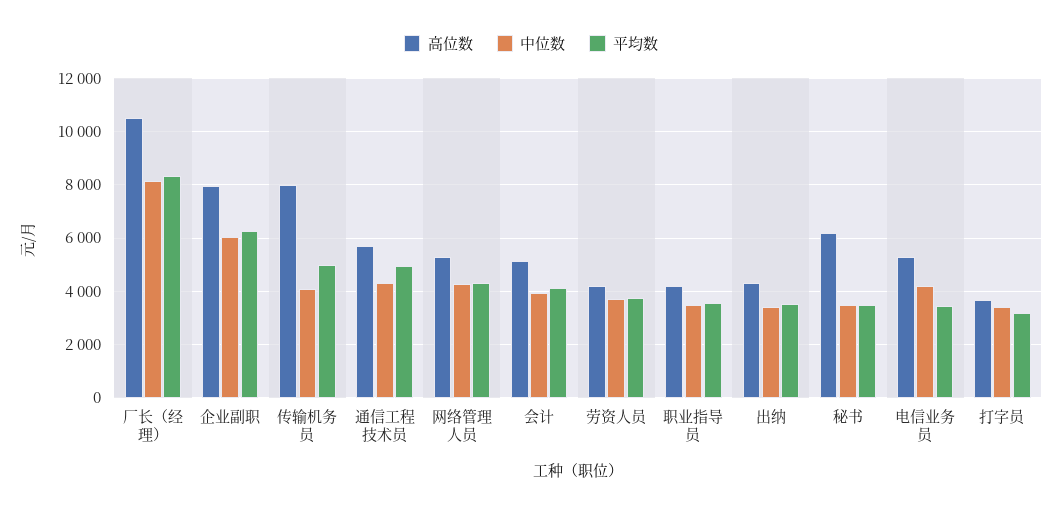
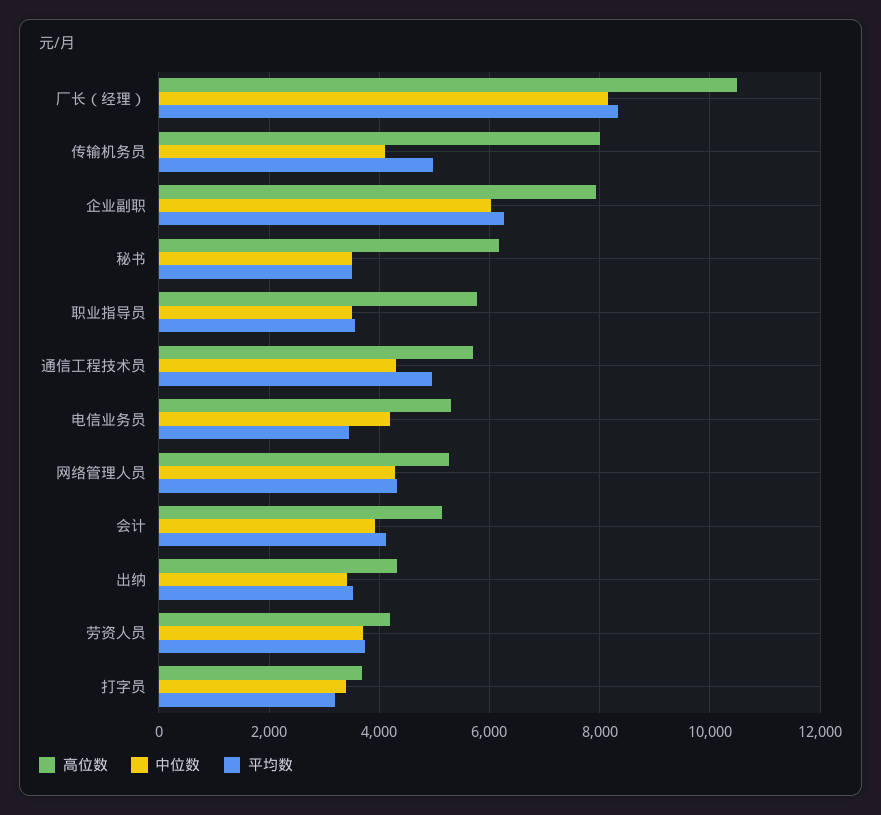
  {
    "高位数": {
      "厂长（经理）": 10600,
      "企业副职": 8000,
      "传输机务员": 8000,
      "通信工程技术员": 5800,
      "网络管理人员": 5200,
      "会计": 5200,
      "劳资人员": 4200,
-     "职业指导员": 4250,
+     "职业指导员": 5800,
      "出纳": 4400,
      "秘书": 6200,
      "电信业务员": 5400,
      "打字员": 3600
    },
    "中位数": {
      "厂长（经理）": 8200,
      "企业副职": 6000,
      "传输机务员": 4200,
      "通信工程技术员": 4400,
      "网络管理人员": 4200,
      "会计": 4000,
      "劳资人员": 3800,
      "职业指导员": 3600,
      "出纳": 3400,
      "秘书": 3600,
      "电信业务员": 4200,
      "打字员": 3400
    },
    "平均数": {
      "厂长（经理）": 8400,
      "企业副职": 6200,
      "传输机务员": 5000,
      "通信工程技术员": 5000,
      "网络管理人员": 4400,
      "会计": 4200,
      "劳资人员": 3800,
      "职业指导员": 3600,
      "出纳": 3600,
      "秘书": 3600,
      "电信业务员": 3400,
      "打字员": 3200
    }
  }

